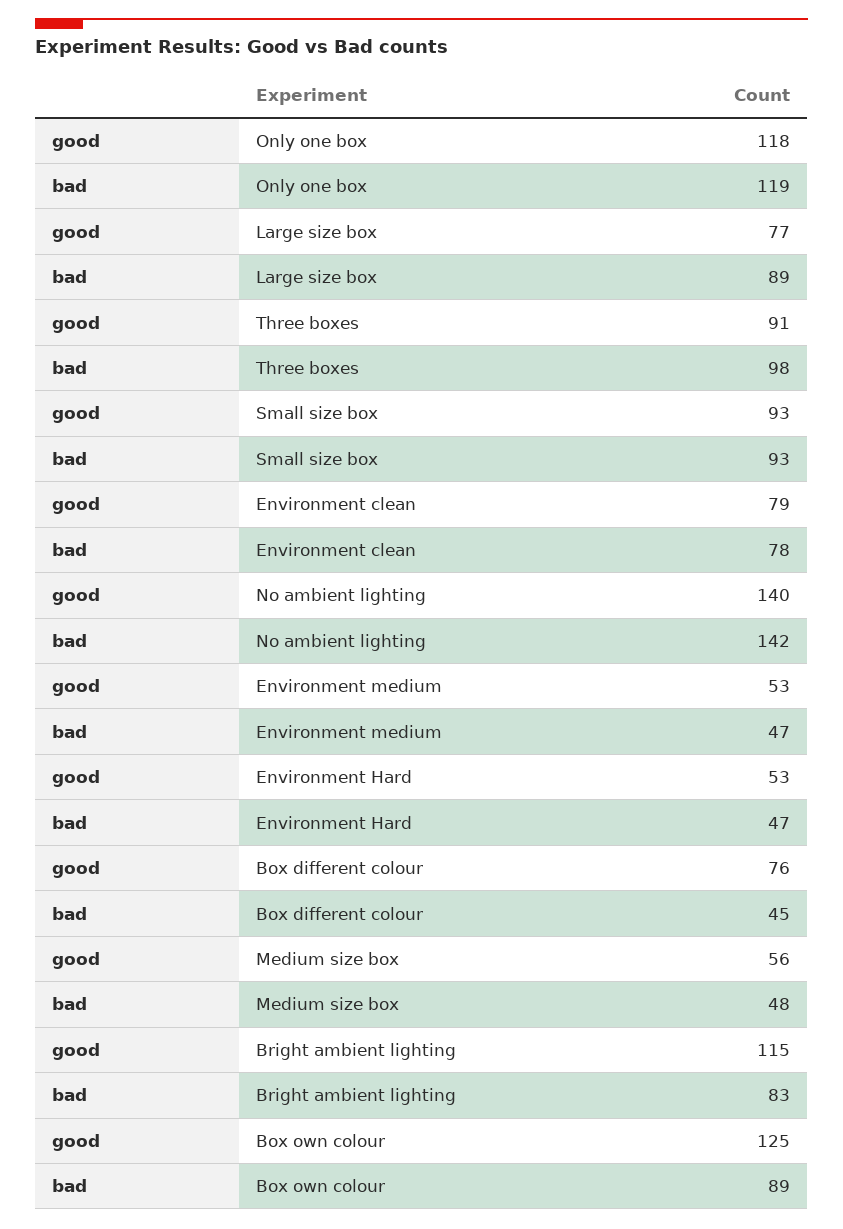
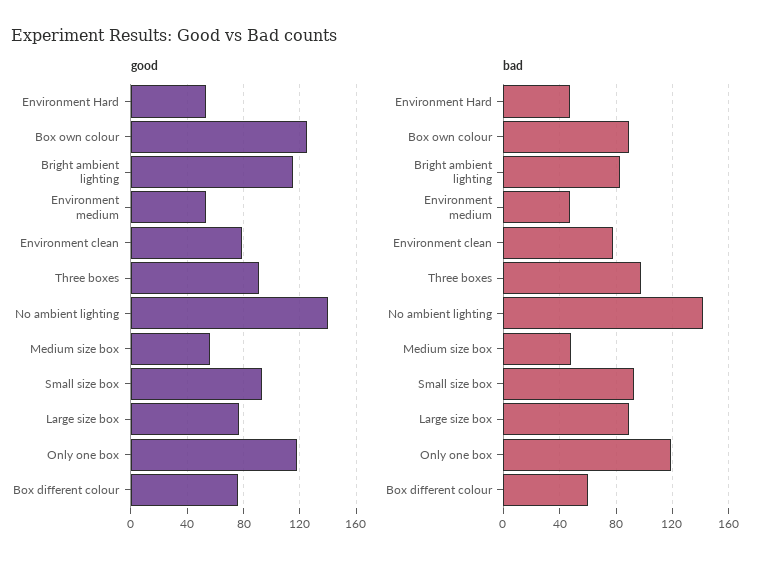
  {
    "good": {
      "Only one box": 118,
      "Large size box": 77,
      "Three boxes": 91,
      "Small size box": 93,
      "Environment clean": 79,
      "No ambient lighting": 140,
      "Environment medium": 53,
      "Environment Hard": 53,
      "Box different colour": 76,
      "Medium size box": 56,
      "Bright ambient lighting": 115,
      "Box own colour": 125
    },
    "bad": {
      "Only one box": 119,
      "Large size box": 89,
      "Three boxes": 98,
      "Small size box": 93,
      "Environment clean": 78,
      "No ambient lighting": 142,
      "Environment medium": 47,
      "Environment Hard": 47,
-     "Box different colour": 45,
+     "Box different colour": 60,
      "Medium size box": 48,
      "Bright ambient lighting": 83,
      "Box own colour": 89
    }
  }

